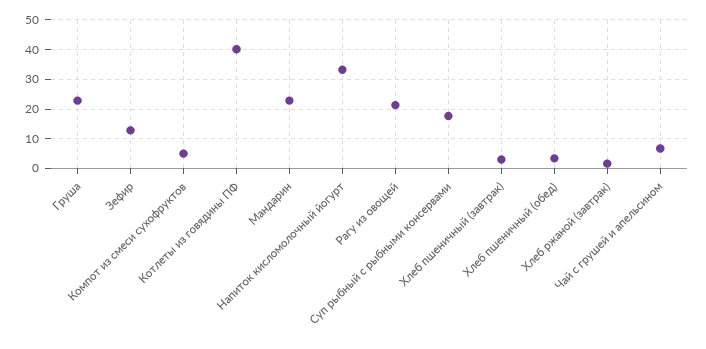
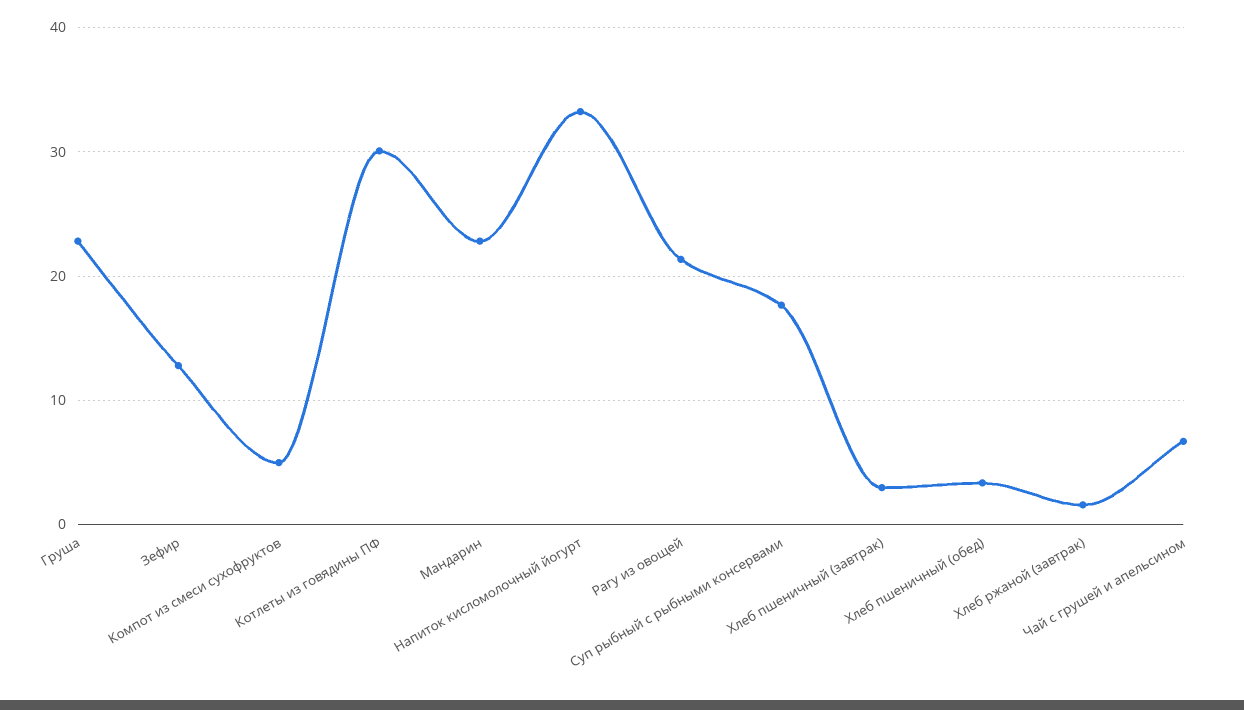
  {
    "Груша": 23,
    "Зефир": 13,
    "Компот из смеси сухофруктов": 5,
-   "Котлеты из говядины ПФ": 40,
+   "Котлеты из говядины ПФ": 30,
    "Мандарин": 23,
    "Напиток кисломолочный йогурт": 33,
    "Рагу из овощей": 21,
    "Суп рыбный с рыбными консервами": 18,
    "Хлеб пшеничный (завтрак)": 3,
    "Хлеб пшеничный (обед)": 3,
    "Хлеб ржаной (завтрак)": 2,
    "Чай с грушей и апельсином": 7
  }

